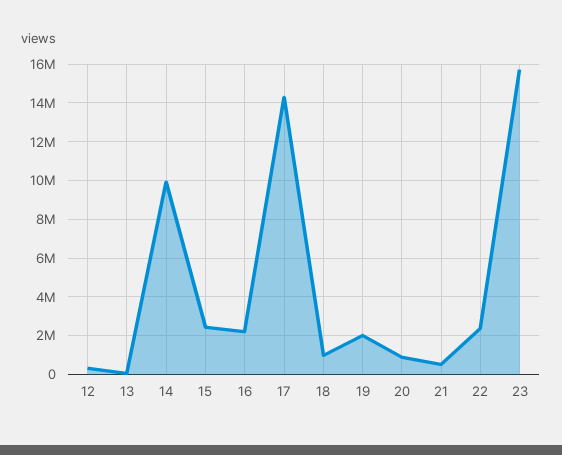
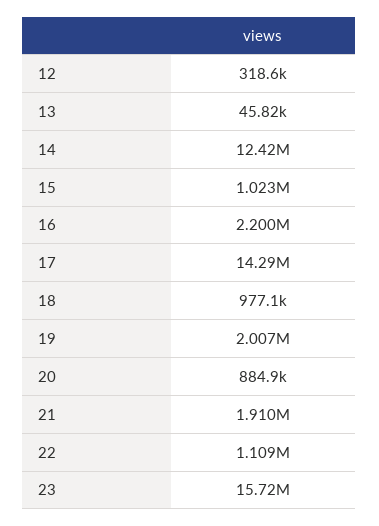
  {
    "12": 318600,
    "13": 45820,
-   "14": 10000000,
+   "14": 12420000,
-   "15": 2500000,
+   "15": 1023000,
    "16": 2200000,
    "17": 14290000,
    "18": 977100,
    "19": 2007000,
    "20": 884900,
-   "21": 500000,
+   "21": 1910000,
-   "22": 2500000,
+   "22": 1109000,
    "23": 15720000
  }

